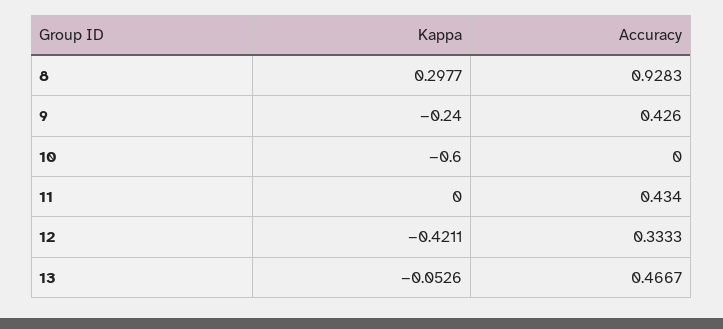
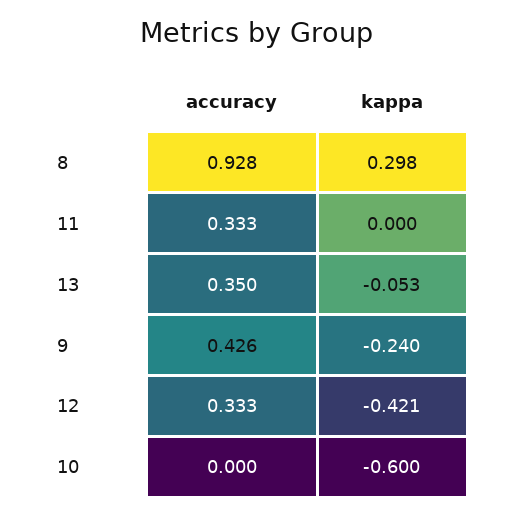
  {
    "Kappa": {
      "8": 0.2977,
      "9": -0.24,
      "10": -0.6,
      "11": 0,
      "12": -0.4211,
      "13": -0.0526
    },
    "Accuracy": {
      "8": 0.9283,
      "9": 0.426,
      "10": 0,
-     "11": 0.434,
+     "11": 0.333,
      "12": 0.3333,
-     "13": 0.4667
+     "13": 0.35
    }
  }

